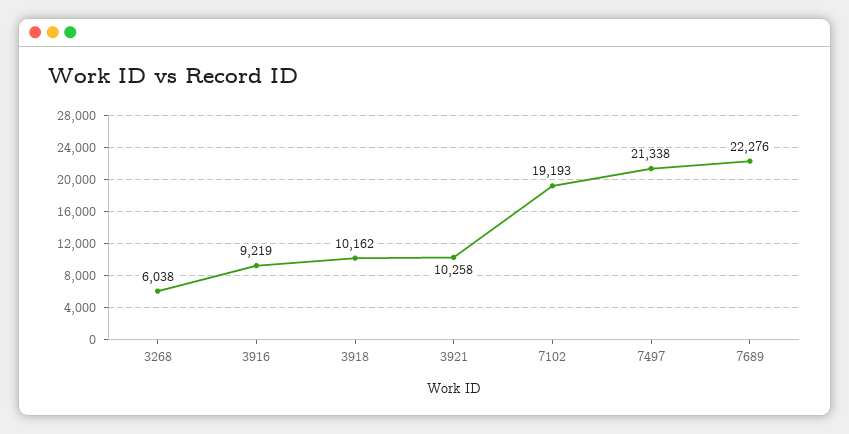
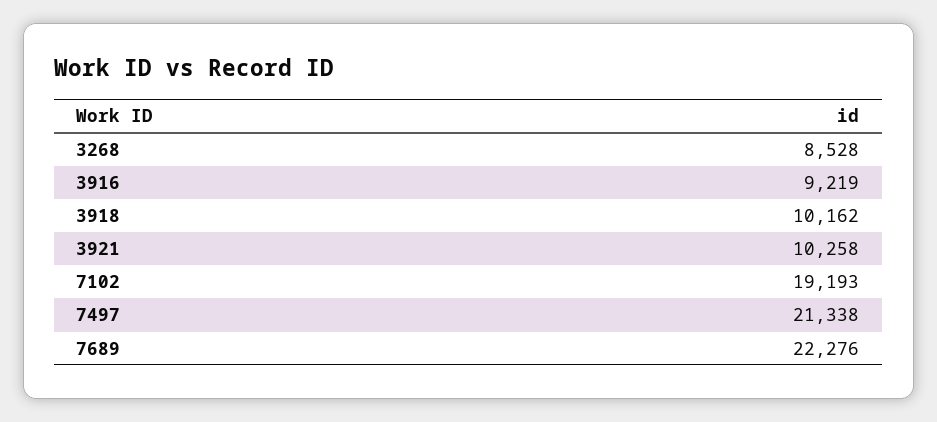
  {
-   "3268": 6038,
+   "3268": 8528,
    "3916": 9219,
    "3918": 10162,
    "3921": 10258,
    "7102": 19193,
    "7497": 21338,
    "7689": 22276
  }

